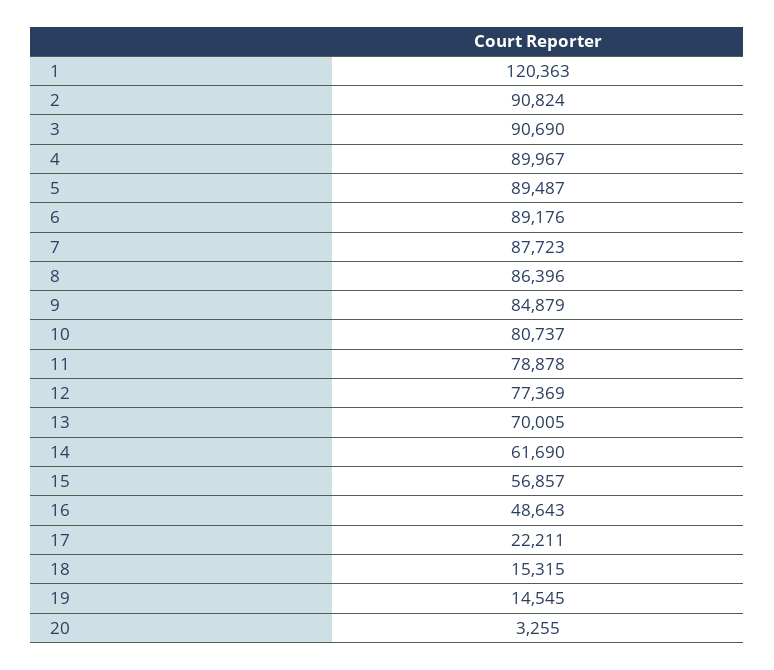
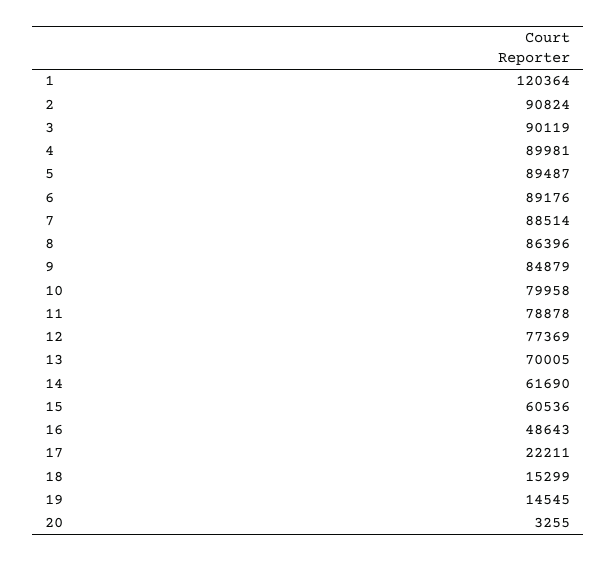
  {
-   "1": 120363,
+   "1": 120364,
    "2": 90824,
-   "3": 90690,
+   "3": 90119,
-   "4": 89967,
+   "4": 89981,
    "5": 89487,
    "6": 89176,
-   "7": 87723,
+   "7": 88514,
    "8": 86396,
    "9": 84879,
-   "10": 80737,
+   "10": 79958,
    "11": 78878,
    "12": 77369,
    "13": 70005,
    "14": 61690,
-   "15": 56857,
+   "15": 60536,
    "16": 48643,
    "17": 22211,
-   "18": 15315,
+   "18": 15299,
    "19": 14545,
    "20": 3255
  }

